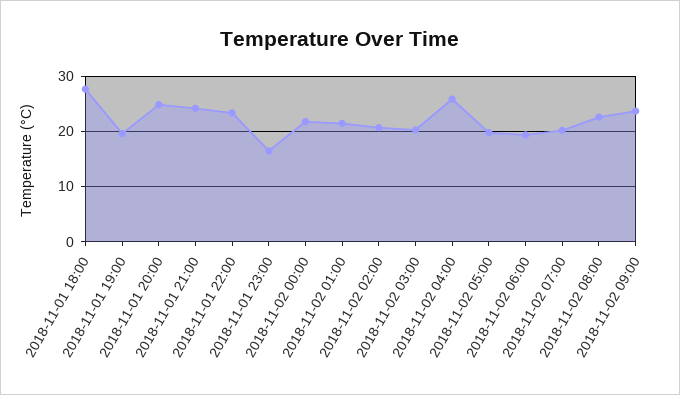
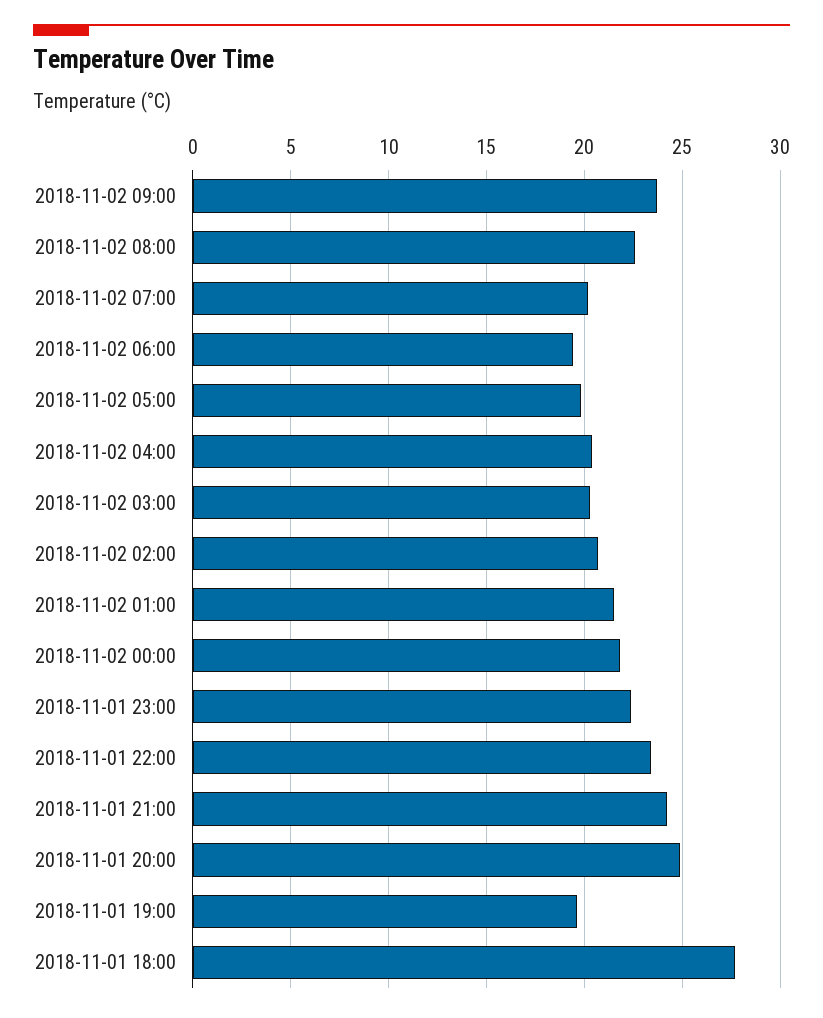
  {
    "2018-11-01 18:00": 27.5,
    "2018-11-01 19:00": 19.5,
    "2018-11-01 20:00": 25,
    "2018-11-01 21:00": 24,
    "2018-11-01 22:00": 23.5,
-   "2018-11-01 23:00": 16,
+   "2018-11-01 23:00": 22.5,
    "2018-11-02 00:00": 22,
    "2018-11-02 01:00": 21.5,
    "2018-11-02 02:00": 20.5,
    "2018-11-02 03:00": 20.5,
-   "2018-11-02 04:00": 26,
+   "2018-11-02 04:00": 20.5,
    "2018-11-02 05:00": 20,
    "2018-11-02 06:00": 19.5,
    "2018-11-02 07:00": 20,
    "2018-11-02 08:00": 22.5,
    "2018-11-02 09:00": 23.5
  }

